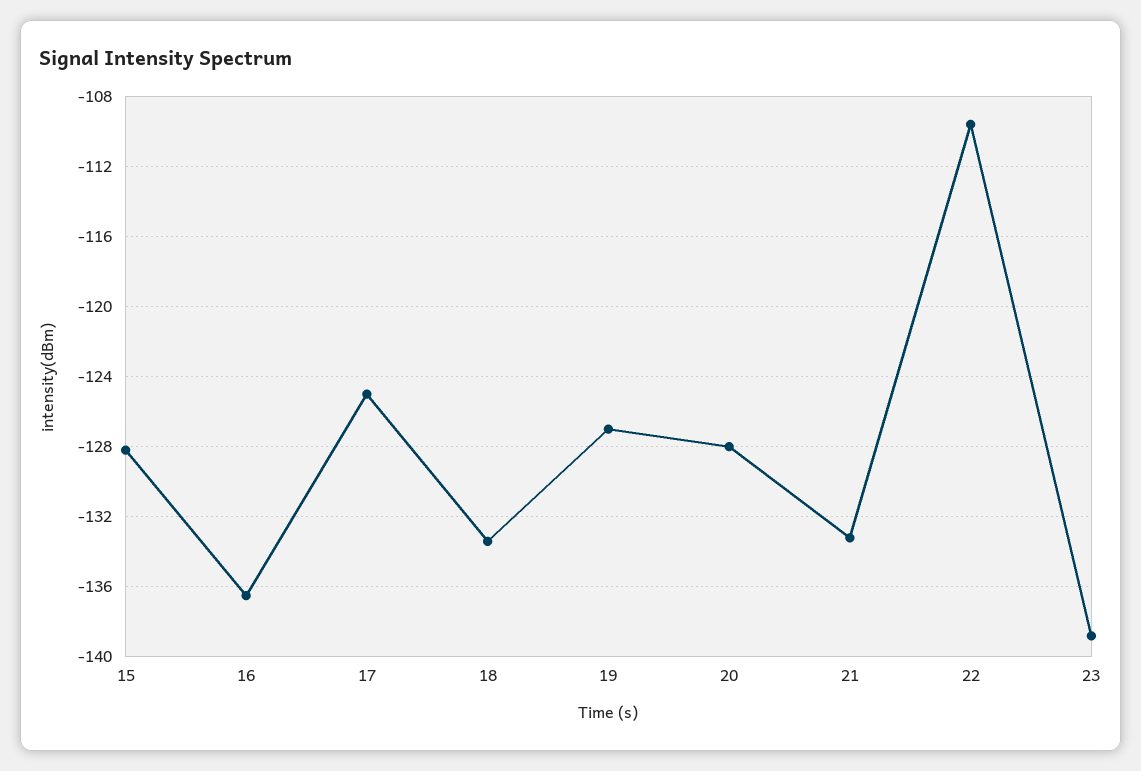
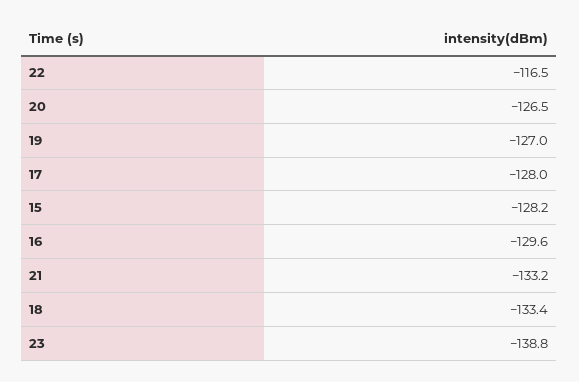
  {
    "15": -128.2,
-   "16": -136.5,
+   "16": -129.6,
-   "17": -125,
+   "17": -128,
    "18": -133.4,
    "19": -127,
-   "20": -128,
+   "20": -126.5,
    "21": -133.2,
-   "22": -109.5,
+   "22": -116.5,
    "23": -138.8
  }

